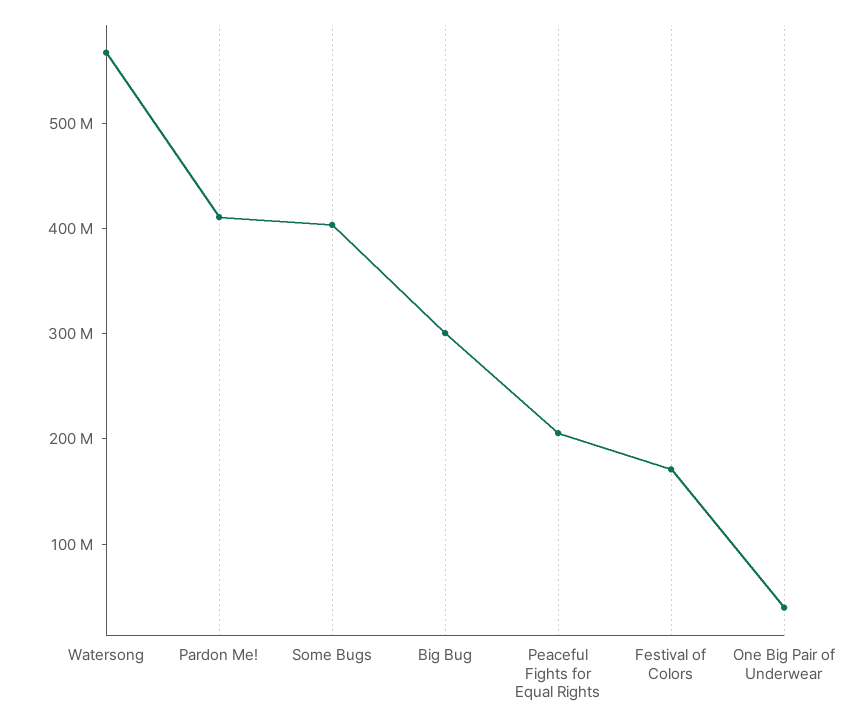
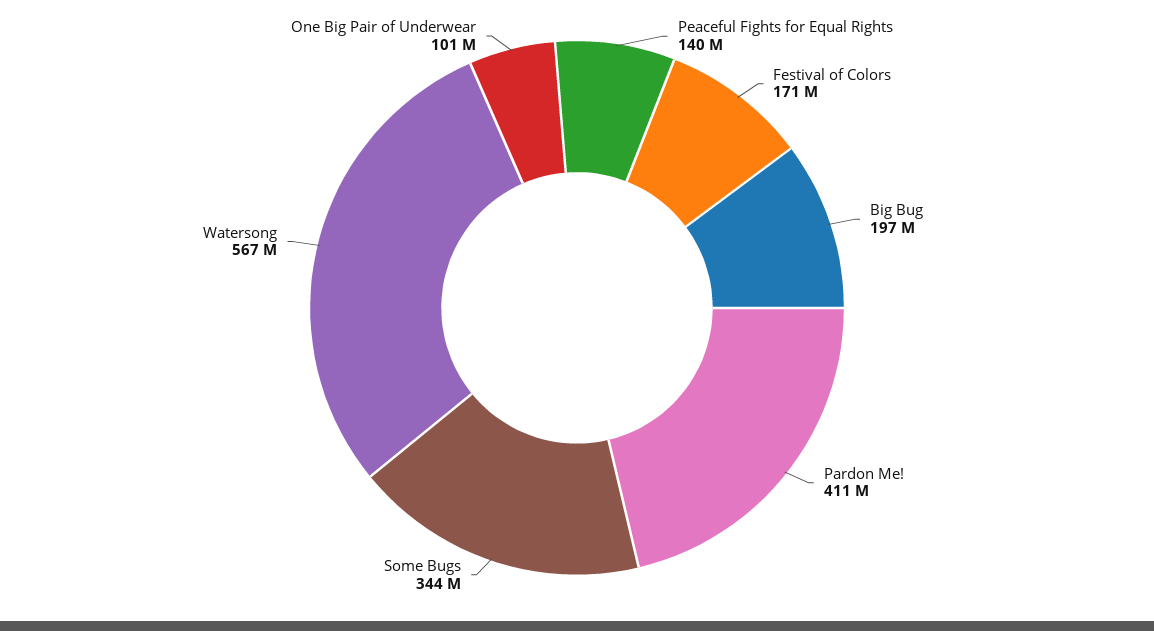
  {
    "Watersong": 567000000,
    "Pardon Me!": 411000000,
-   "Some Bugs": 400000000,
+   "Some Bugs": 344000000,
-   "Big Bug": 300000000,
+   "Big Bug": 197000000,
-   "Peaceful Fights for Equal Rights": 200000000,
+   "Peaceful Fights for Equal Rights": 140000000,
    "Festival of Colors": 171000000,
-   "One Big Pair of Underwear": 40000000
+   "One Big Pair of Underwear": 101000000
  }

